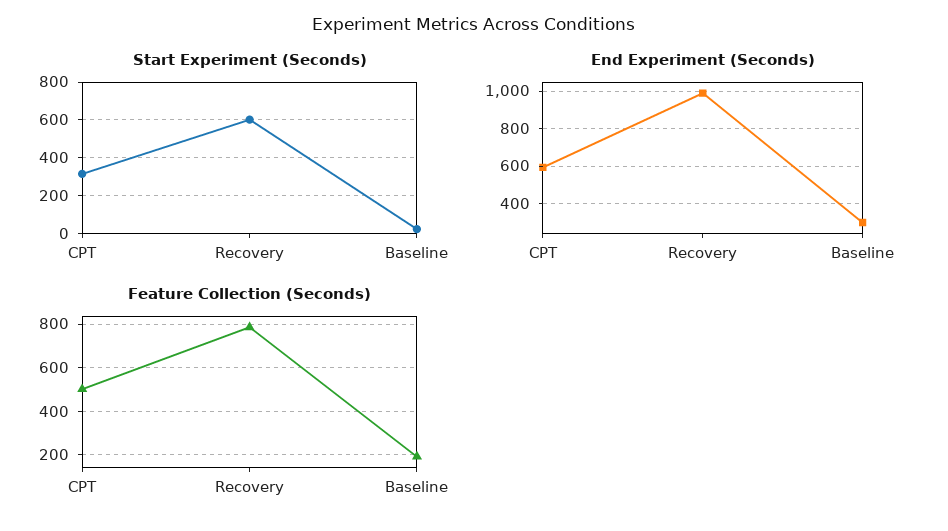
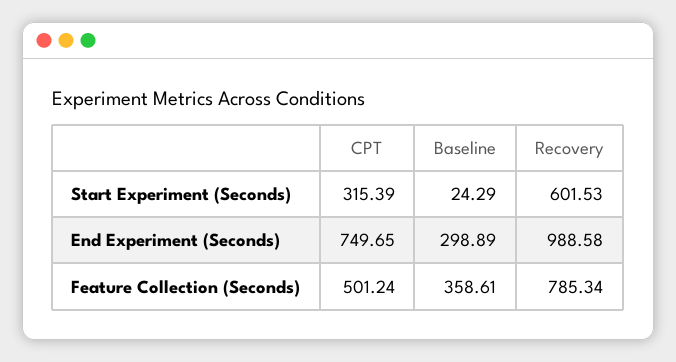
  {
    "Start Experiment (Seconds)": {
      "CPT": 315.39,
      "Recovery": 601.53,
      "Baseline": 24.29
    },
    "End Experiment (Seconds)": {
-     "CPT": 600,
+     "CPT": 749.65,
      "Recovery": 988.58,
      "Baseline": 298.89
    },
    "Feature Collection (Seconds)": {
      "CPT": 501.24,
      "Recovery": 785.34,
-     "Baseline": 200
+     "Baseline": 358.61
    }
  }

